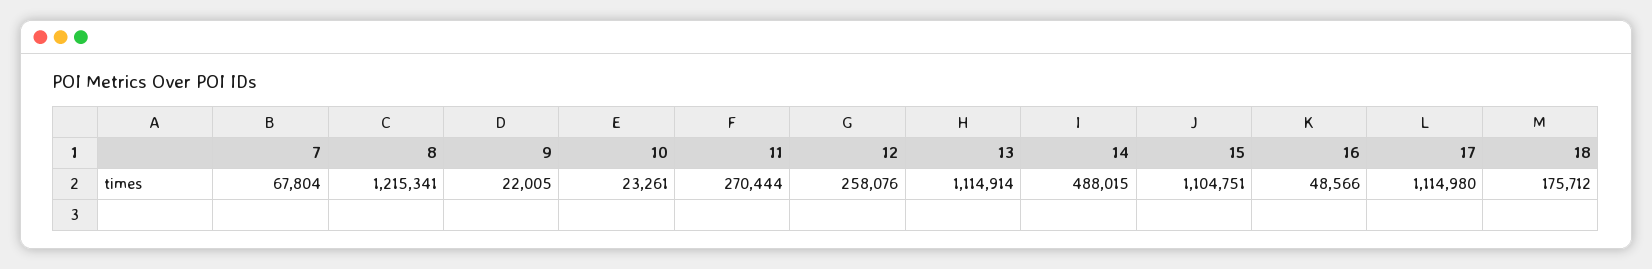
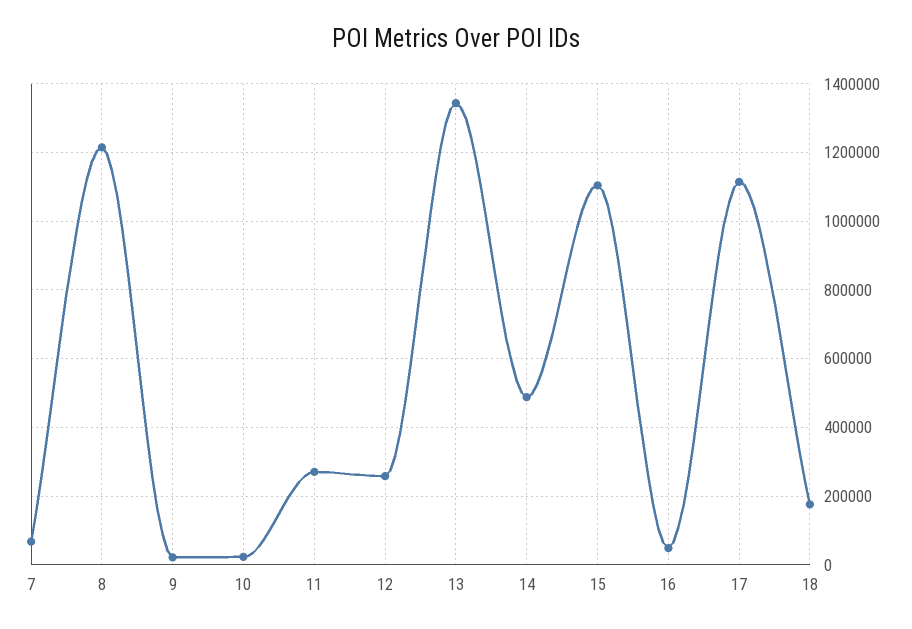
  {
    "7": 67804,
    "8": 1215341,
    "9": 22005,
    "10": 23261,
    "11": 270444,
    "12": 258076,
-   "13": 1114914,
+   "13": 1340000,
    "14": 488015,
    "15": 1104751,
    "16": 48566,
    "17": 1114980,
    "18": 175712
  }

